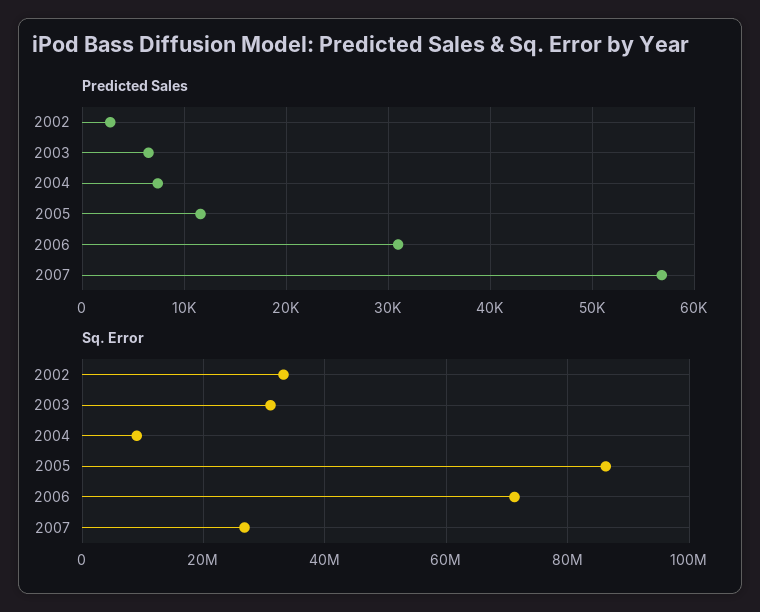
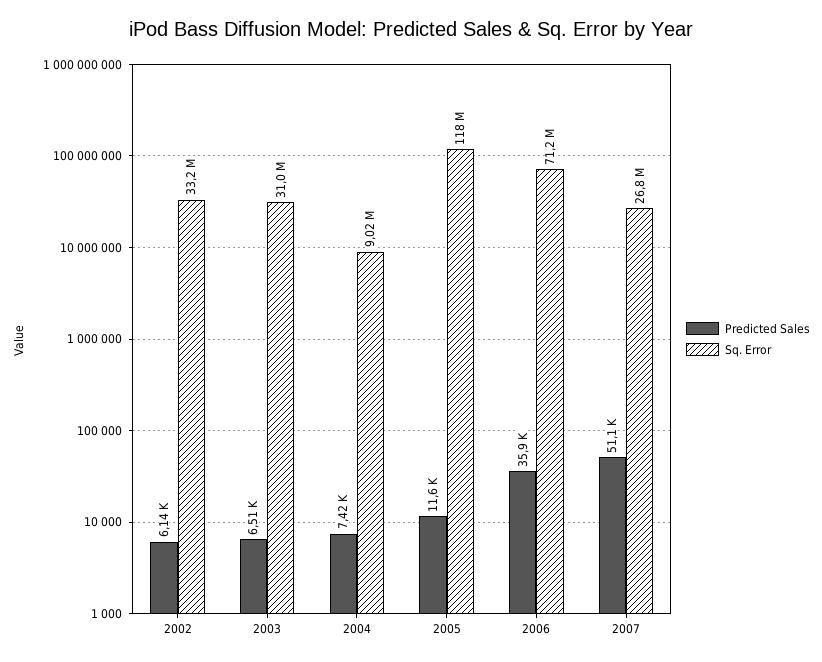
  {
    "Predicted Sales": {
-     "2002": 3000,
+     "2002": 6140,
      "2003": 6510,
      "2004": 7420,
      "2005": 11600,
-     "2006": 31000,
+     "2006": 35900,
-     "2007": 57000
+     "2007": 51100
    },
    "Sq. Error": {
      "2002": 33200000,
      "2003": 31000000,
      "2004": 9020000,
-     "2005": 86000000,
+     "2005": 118000000,
      "2006": 71200000,
      "2007": 26800000
    }
  }

